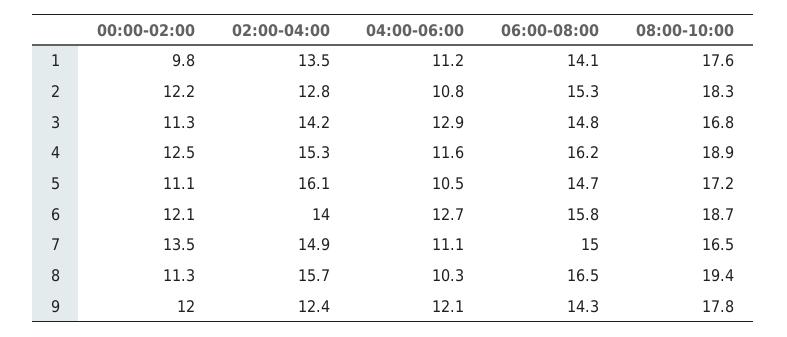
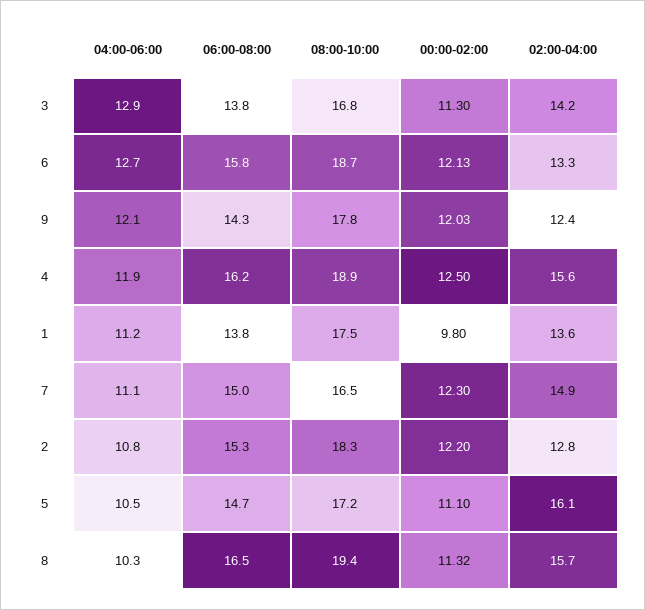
  {
    "00:00-02:00": {
      "1": 9.8,
      "2": 12.2,
      "3": 11.3,
      "4": 12.5,
      "5": 11.1,
      "6": 12.13,
-     "7": 13.5,
+     "7": 12.3,
      "8": 11.32,
      "9": 12.03
    },
    "02:00-04:00": {
-     "1": 13.5,
+     "1": 13.6,
      "2": 12.8,
      "3": 14.2,
-     "4": 15.3,
+     "4": 15.6,
      "5": 16.1,
-     "6": 14,
+     "6": 13.3,
      "7": 14.9,
      "8": 15.7,
      "9": 12.4
    },
    "04:00-06:00": {
      "1": 11.2,
      "2": 10.8,
      "3": 12.9,
-     "4": 11.6,
+     "4": 11.9,
      "5": 10.5,
      "6": 12.7,
      "7": 11.1,
      "8": 10.3,
      "9": 12.1
    },
    "06:00-08:00": {
-     "1": 14.1,
+     "1": 13.8,
      "2": 15.3,
-     "3": 14.8,
+     "3": 13.8,
      "4": 16.2,
      "5": 14.7,
      "6": 15.8,
      "7": 15,
      "8": 16.5,
      "9": 14.3
    },
    "08:00-10:00": {
-     "1": 17.6,
+     "1": 17.5,
      "2": 18.3,
      "3": 16.8,
      "4": 18.9,
      "5": 17.2,
      "6": 18.7,
      "7": 16.5,
      "8": 19.4,
      "9": 17.8
    }
  }

